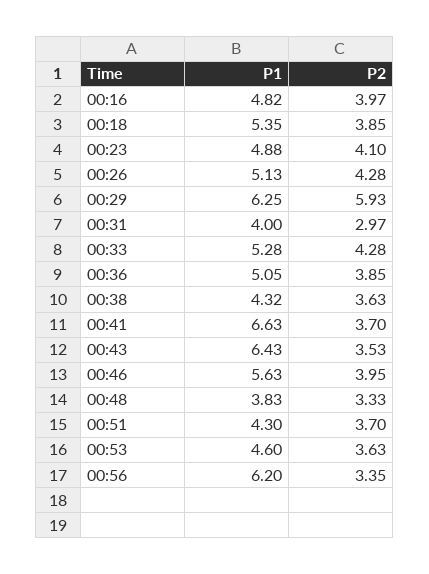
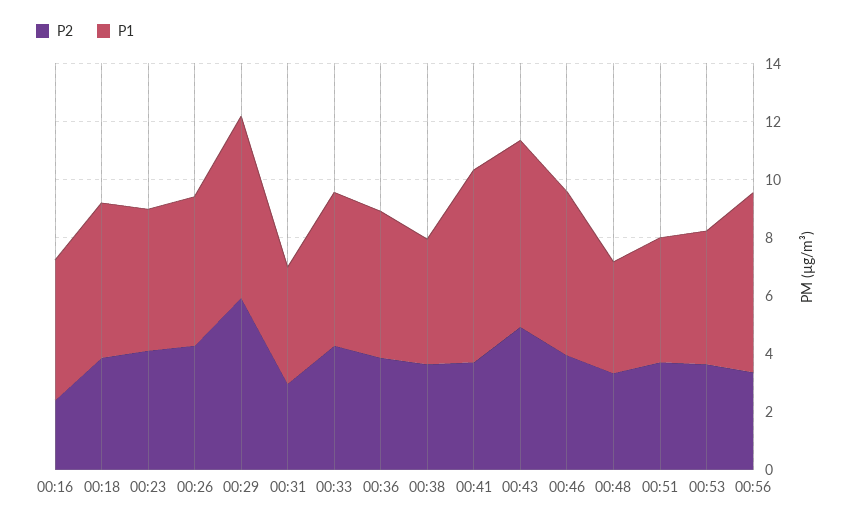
  {
    "P1": {
      "00:16": 4.82,
      "00:18": 5.35,
      "00:23": 4.88,
      "00:26": 5.13,
      "00:29": 6.25,
      "00:31": 4,
      "00:33": 5.28,
      "00:36": 5.05,
      "00:38": 4.32,
      "00:41": 6.63,
      "00:43": 6.43,
      "00:46": 5.63,
      "00:48": 3.83,
      "00:51": 4.3,
      "00:53": 4.6,
      "00:56": 6.2
    },
    "P2": {
-     "00:16": 3.97,
+     "00:16": 2.5,
      "00:18": 3.85,
      "00:23": 4.1,
      "00:26": 4.28,
      "00:29": 5.93,
      "00:31": 2.97,
      "00:33": 4.28,
      "00:36": 3.85,
      "00:38": 3.63,
      "00:41": 3.7,
-     "00:43": 3.53,
+     "00:43": 5,
      "00:46": 3.95,
      "00:48": 3.33,
      "00:51": 3.7,
      "00:53": 3.63,
      "00:56": 3.35
    }
  }

